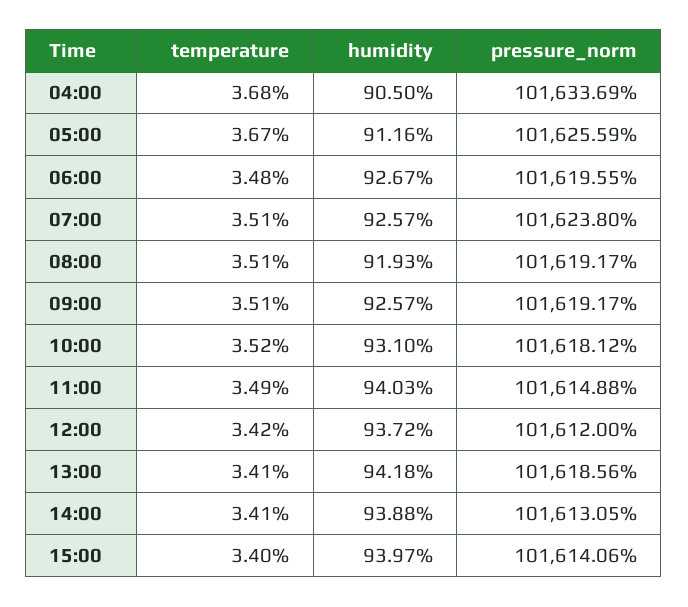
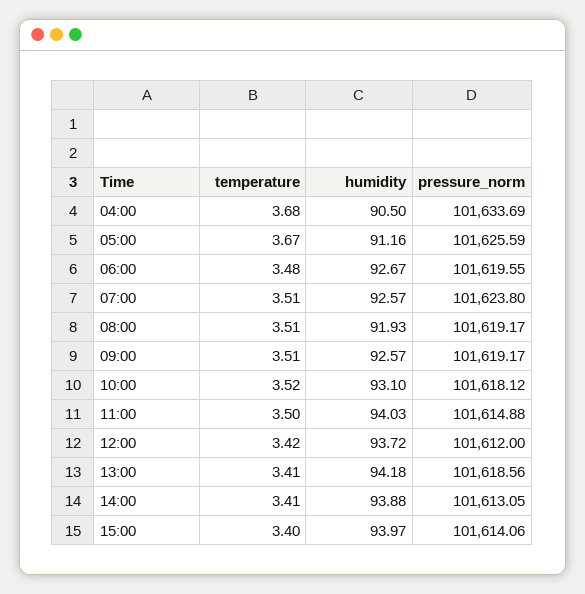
  {
    "temperature": {
      "04:00": 3.68,
      "05:00": 3.67,
      "06:00": 3.48,
      "07:00": 3.51,
      "08:00": 3.51,
      "09:00": 3.51,
      "10:00": 3.52,
-     "11:00": 3.49,
+     "11:00": 3.5,
      "12:00": 3.42,
      "13:00": 3.41,
      "14:00": 3.41,
      "15:00": 3.4
    },
    "humidity": {
      "04:00": 90.5,
      "05:00": 91.16,
      "06:00": 92.67,
      "07:00": 92.57,
      "08:00": 91.93,
      "09:00": 92.57,
      "10:00": 93.1,
      "11:00": 94.03,
      "12:00": 93.72,
      "13:00": 94.18,
      "14:00": 93.88,
      "15:00": 93.97
    },
    "pressure_norm": {
      "04:00": 101633.69,
      "05:00": 101625.59,
      "06:00": 101619.55,
      "07:00": 101623.8,
      "08:00": 101619.17,
      "09:00": 101619.17,
      "10:00": 101618.12,
      "11:00": 101614.88,
      "12:00": 101612,
      "13:00": 101618.56,
      "14:00": 101613.05,
      "15:00": 101614.06
    }
  }

